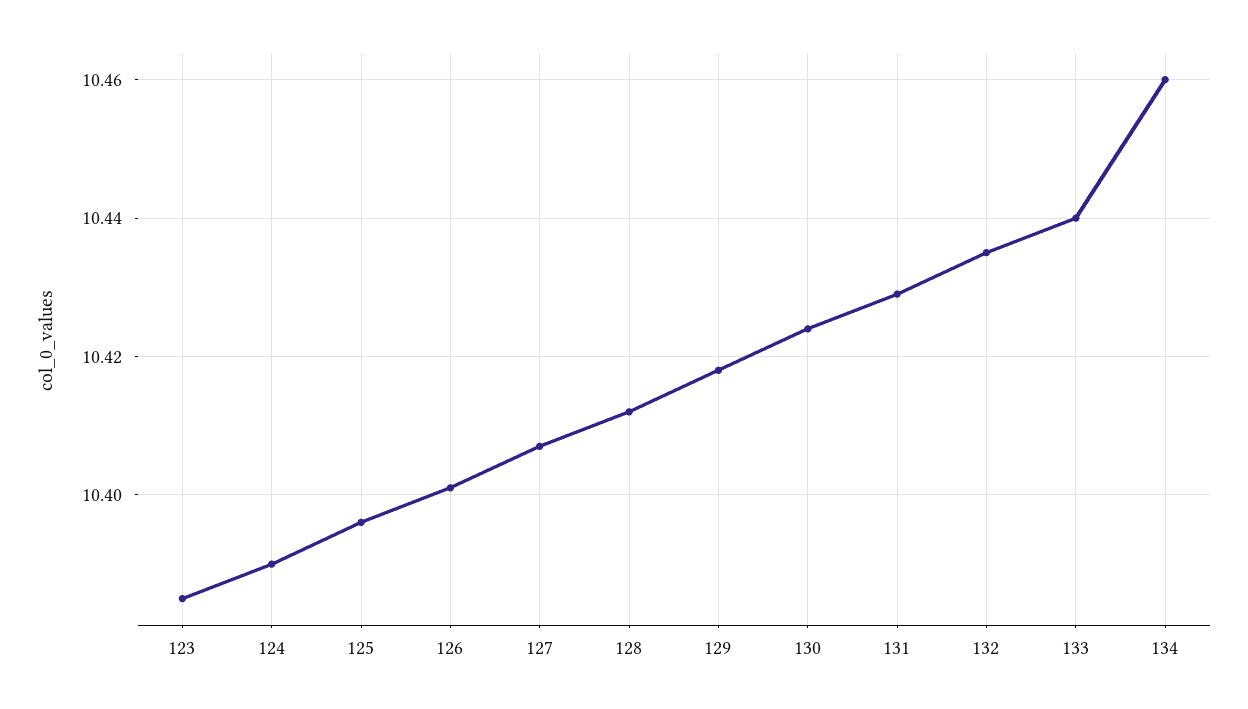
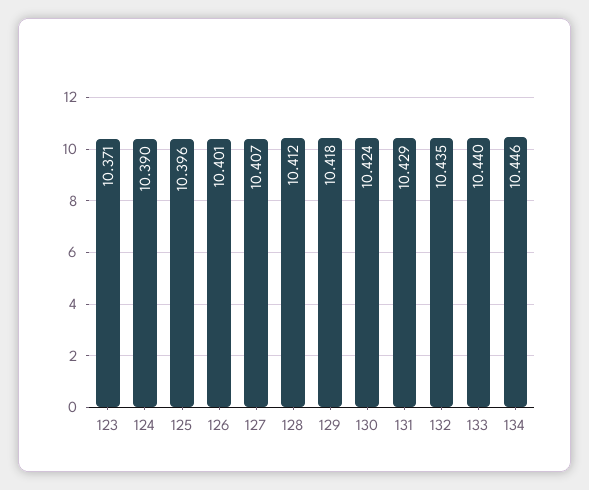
  {
-   "123": 10.385,
+   "123": 10.371,
    "124": 10.39,
    "125": 10.396,
    "126": 10.401,
    "127": 10.407,
    "128": 10.412,
    "129": 10.418,
    "130": 10.424,
    "131": 10.429,
    "132": 10.435,
    "133": 10.44,
-   "134": 10.46
+   "134": 10.446
  }

